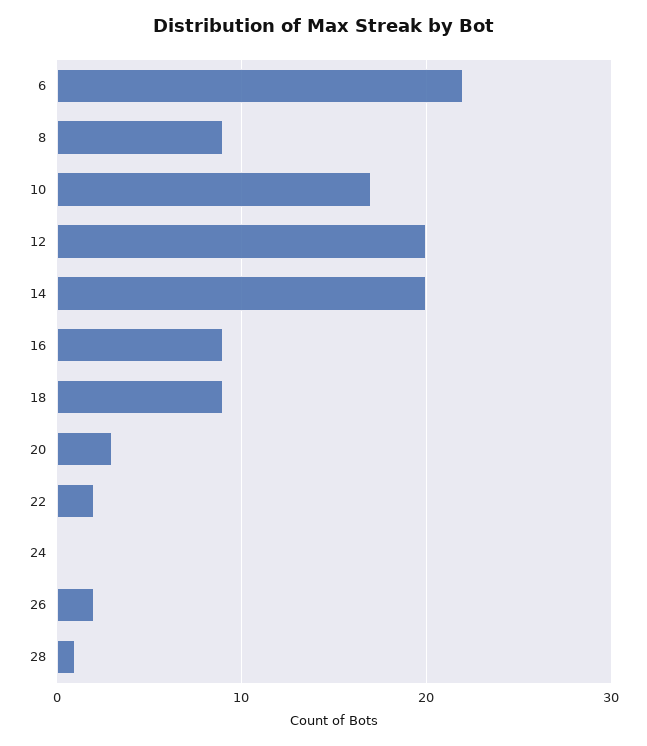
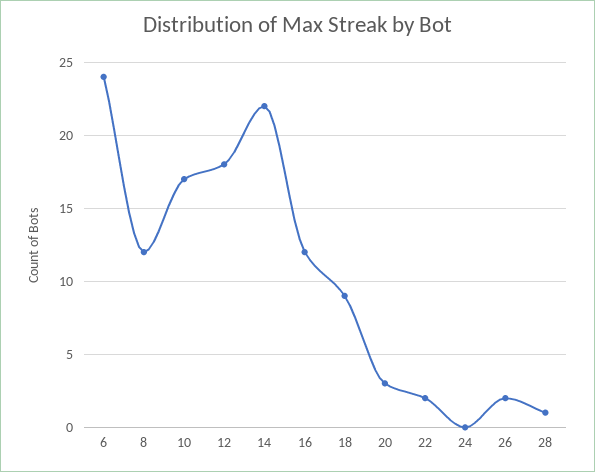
  {
-   "6": 22,
+   "6": 24,
-   "8": 9,
+   "8": 12,
    "10": 17,
-   "12": 20,
+   "12": 18,
-   "14": 20,
+   "14": 22,
-   "16": 9,
+   "16": 12,
    "18": 9,
    "20": 3,
    "22": 2,
    "24": 0,
    "26": 2,
    "28": 1
  }

